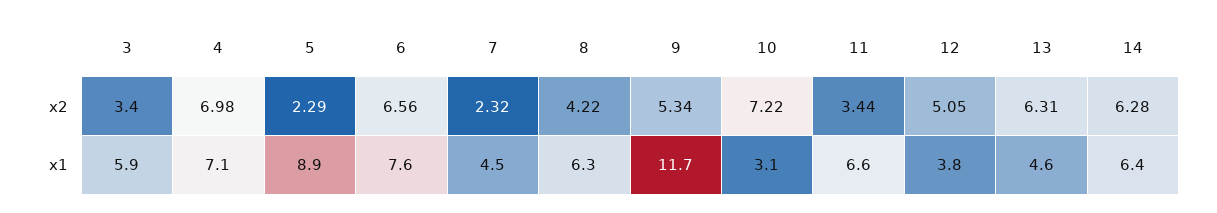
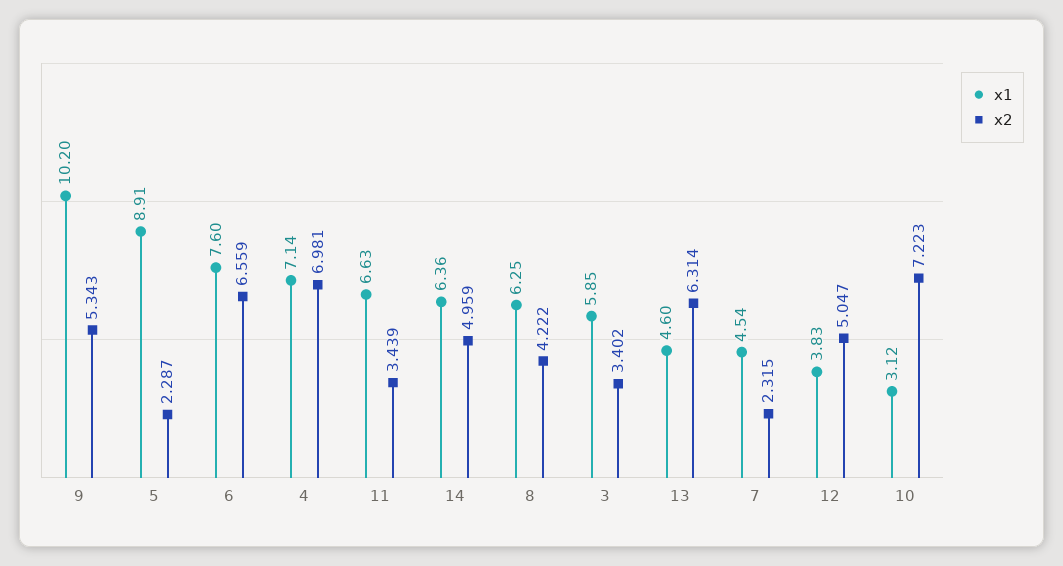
  {
    "x2": {
      "3": 3.402,
      "4": 6.981,
      "5": 2.287,
      "6": 6.559,
      "7": 2.315,
      "8": 4.222,
      "9": 5.343,
      "10": 7.223,
      "11": 3.439,
      "12": 5.047,
      "13": 6.314,
-     "14": 6.28
+     "14": 4.959
    },
    "x1": {
      "3": 5.85,
      "4": 7.14,
      "5": 8.91,
      "6": 7.6,
      "7": 4.54,
      "8": 6.25,
-     "9": 11.7,
+     "9": 10.2,
      "10": 3.12,
      "11": 6.63,
      "12": 3.83,
      "13": 4.6,
      "14": 6.36
    }
  }

